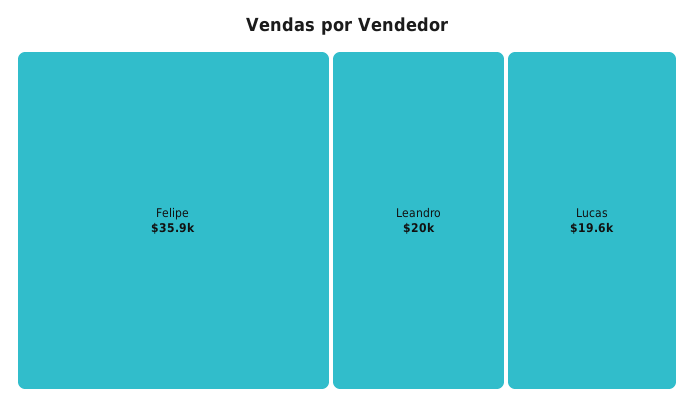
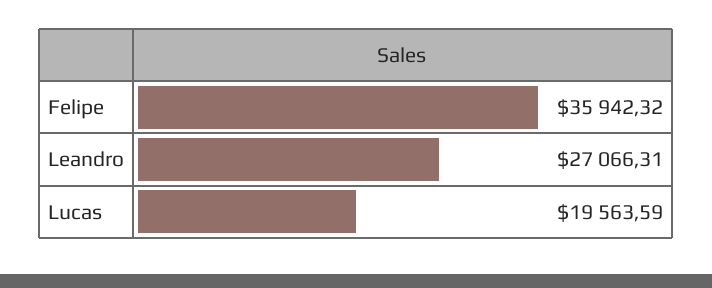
  {
    "Felipe": 35942.32,
-   "Leandro": 20000,
+   "Leandro": 27066.31,
    "Lucas": 19563.59
  }

